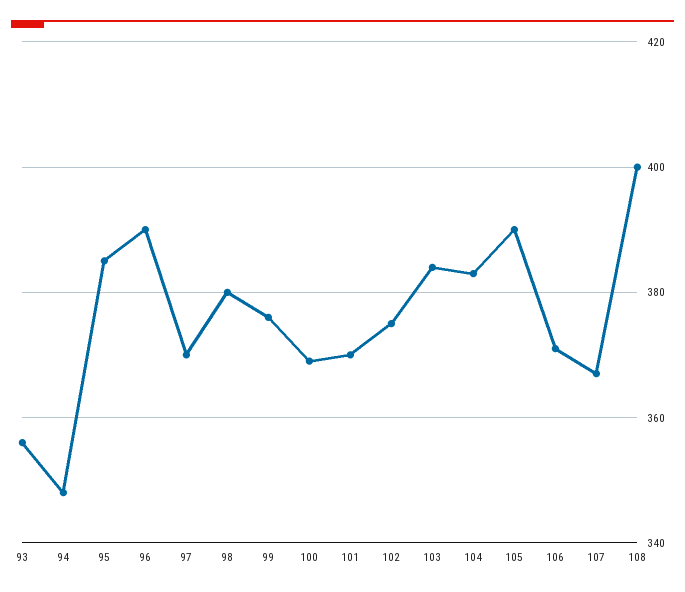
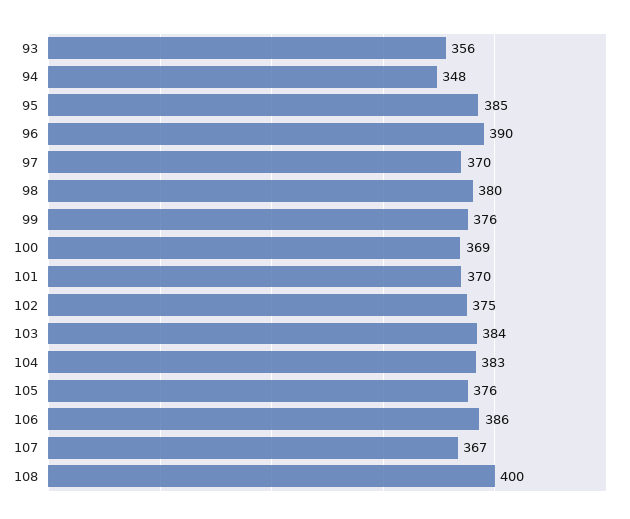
  {
    "93": 356,
    "94": 348,
    "95": 385,
    "96": 390,
    "97": 370,
    "98": 380,
    "99": 376,
    "100": 369,
    "101": 370,
    "102": 375,
    "103": 384,
    "104": 383,
-   "105": 390,
+   "105": 376,
-   "106": 370,
+   "106": 386,
    "107": 367,
    "108": 400
  }

